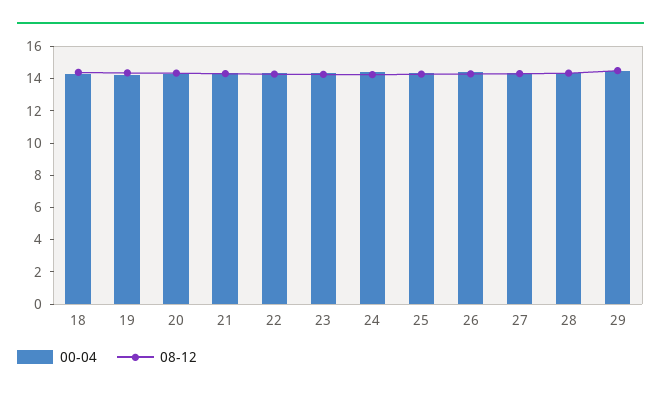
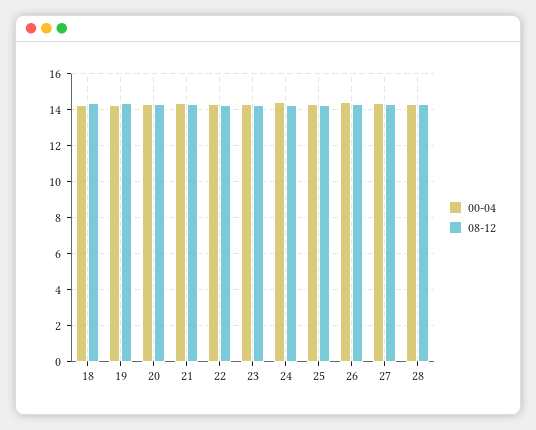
  {
    "00-04": {
      "18": 14.5,
      "19": 14,
      "20": 14.5,
      "21": 14.5,
      "22": 14.5,
      "23": 14.5,
      "24": 14.5,
      "25": 14.5,
      "26": 14.5,
      "27": 14.5,
-     "28": 14.5,
+     "28": 14.5
-     "29": 14.5
    },
    "08-12": {
      "18": 14.5,
      "19": 14.5,
      "20": 14.5,
      "21": 14.5,
      "22": 14.5,
      "23": 14.5,
      "24": 14.5,
      "25": 14.5,
      "26": 14.5,
      "27": 14.5,
-     "28": 14.5,
+     "28": 14.5
-     "29": 14.5
    }
  }

